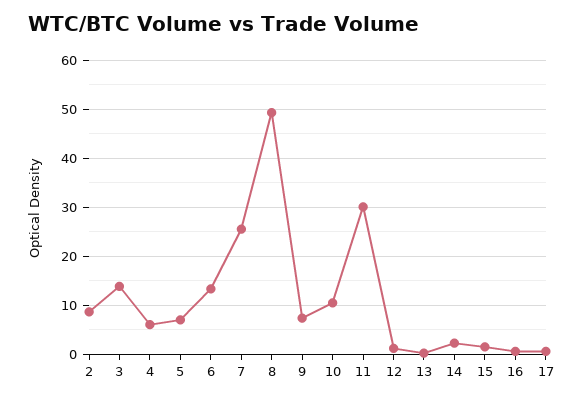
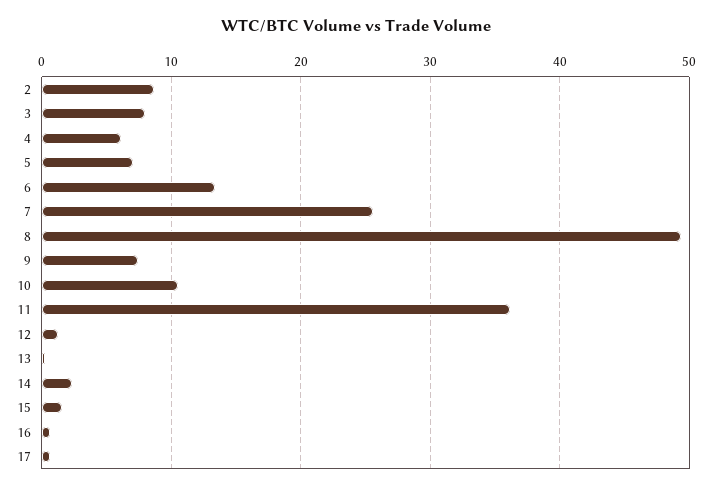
  {
    "2": 9,
-   "3": 14,
+   "3": 8,
    "4": 6,
    "5": 7,
    "6": 13,
    "7": 26,
    "8": 49,
    "9": 7,
    "10": 11,
-   "11": 30,
+   "11": 36,
    "12": 1,
    "13": 0,
    "14": 2,
    "15": 2,
    "16": 1,
    "17": 1
  }

